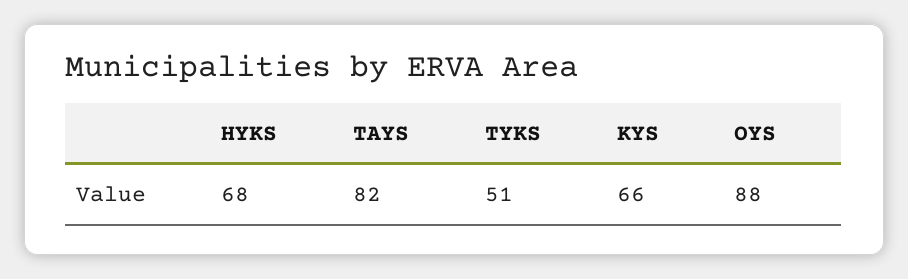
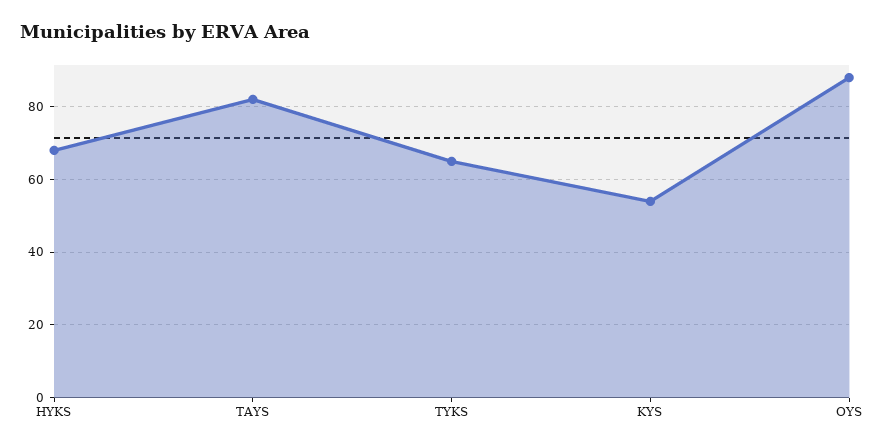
  {
    "HYKS": 68,
    "TAYS": 82,
-   "TYKS": 51,
+   "TYKS": 65,
-   "KYS": 66,
+   "KYS": 55,
    "OYS": 88
  }

